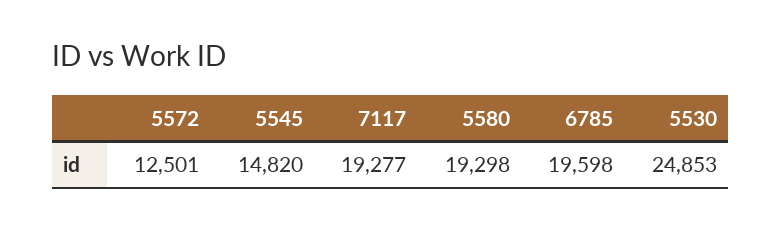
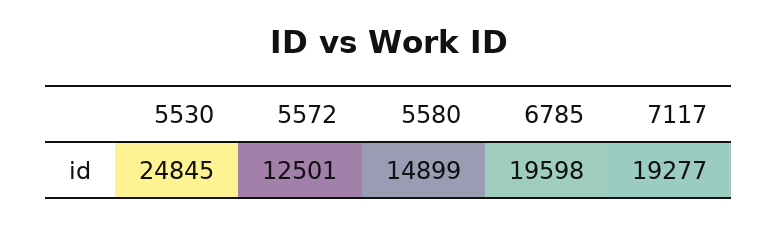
  {
    "5572": 12501,
-   "5545": 14820,
    "7117": 19277,
-   "5580": 19298,
+   "5580": 14899,
    "6785": 19598,
-   "5530": 24853
+   "5530": 24845
  }

